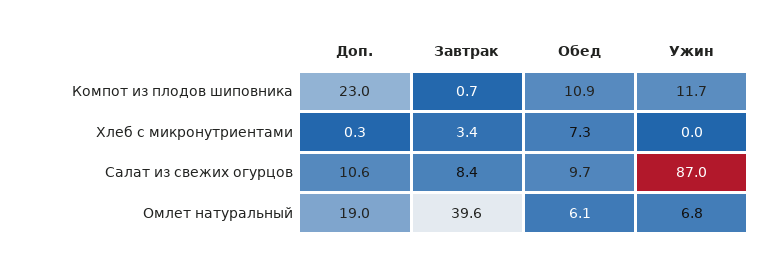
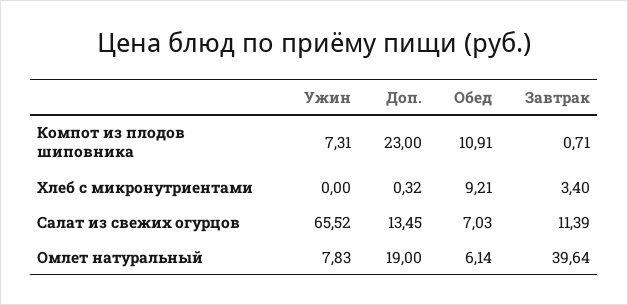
  {
    "Доп.": {
      "Компот из плодов шиповника": 23,
      "Хлеб с микронутриентами": 0.32,
-     "Салат из свежих огурцов": 10.6,
+     "Салат из свежих огурцов": 13.45,
      "Омлет натуральный": 19
    },
    "Завтрак": {
      "Компот из плодов шиповника": 0.71,
      "Хлеб с микронутриентами": 3.4,
-     "Салат из свежих огурцов": 8.4,
+     "Салат из свежих огурцов": 11.39,
      "Омлет натуральный": 39.64
    },
    "Обед": {
      "Компот из плодов шиповника": 10.91,
-     "Хлеб с микронутриентами": 7.3,
+     "Хлеб с микронутриентами": 9.21,
-     "Салат из свежих огурцов": 9.7,
+     "Салат из свежих огурцов": 7.03,
      "Омлет натуральный": 6.14
    },
    "Ужин": {
-     "Компот из плодов шиповника": 11.7,
+     "Компот из плодов шиповника": 7.31,
      "Хлеб с микронутриентами": 0,
-     "Салат из свежих огурцов": 87,
+     "Салат из свежих огурцов": 65.52,
-     "Омлет натуральный": 6.8
+     "Омлет натуральный": 7.83
    }
  }

